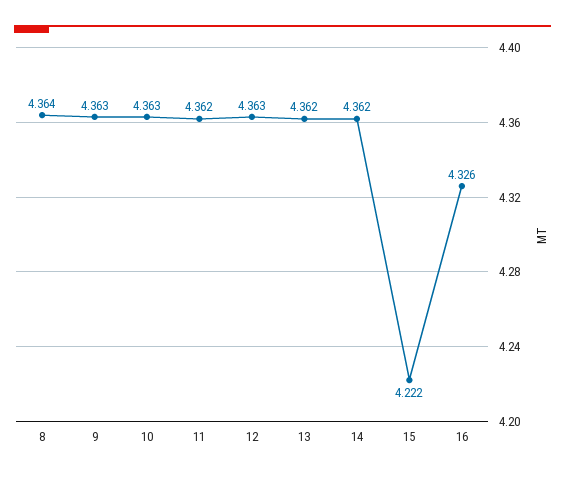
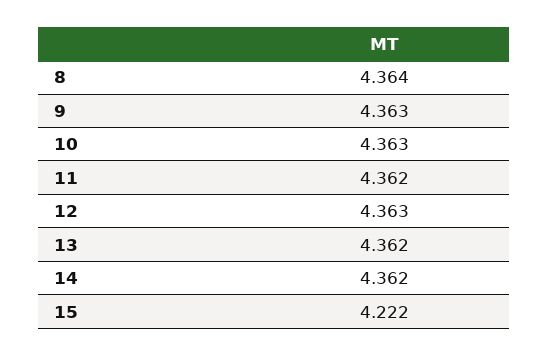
  {
    "8": 4.364,
    "9": 4.363,
    "10": 4.363,
    "11": 4.362,
    "12": 4.363,
    "13": 4.362,
    "14": 4.362,
-   "15": 4.222,
+   "15": 4.222
-   "16": 4.326
  }

